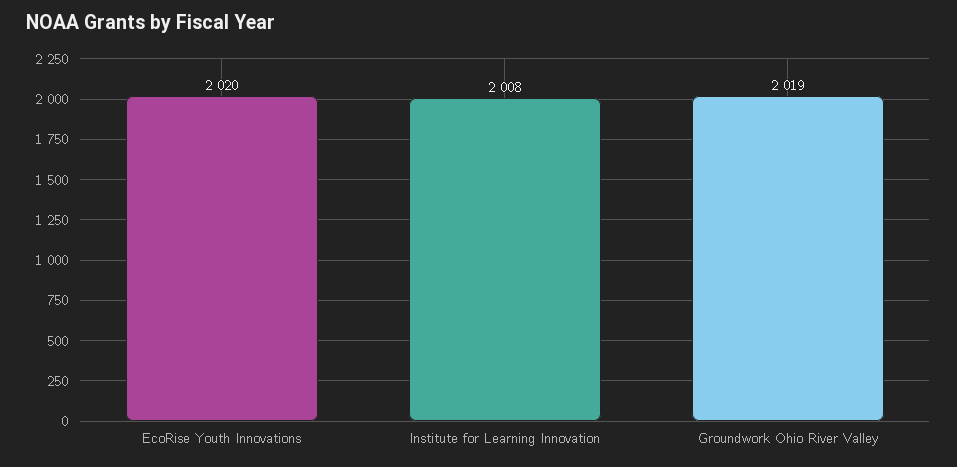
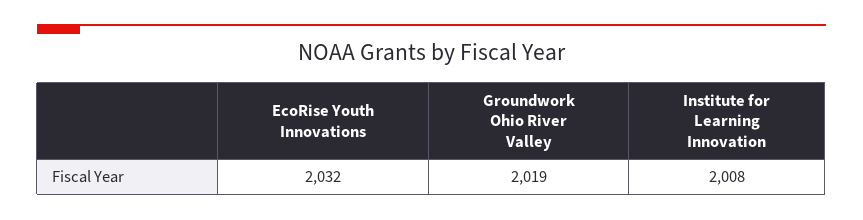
  {
-   "EcoRise Youth Innovations": 2020,
+   "EcoRise Youth Innovations": 2032,
    "Institute for Learning Innovation": 2008,
    "Groundwork Ohio River Valley": 2019
  }

